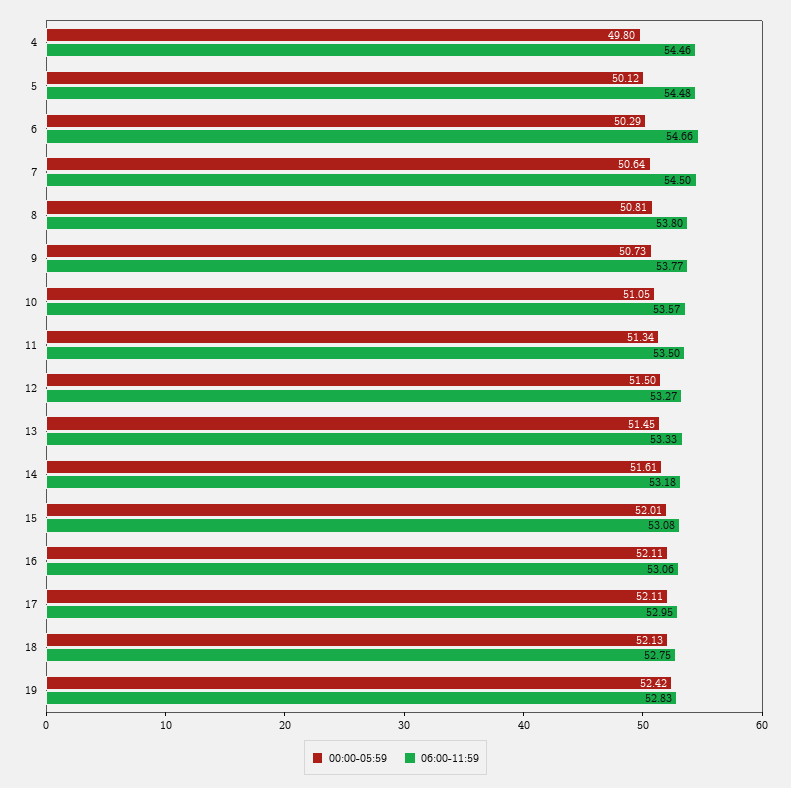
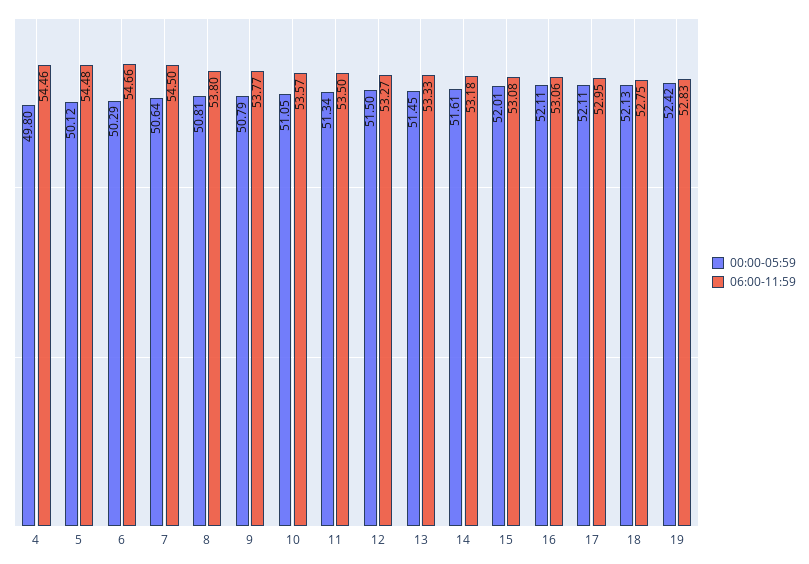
  {
    "00:00-05:59": {
      "4": 49.8,
      "5": 50.12,
      "6": 50.29,
      "7": 50.64,
      "8": 50.81,
-     "9": 50.73,
+     "9": 50.79,
      "10": 51.05,
      "11": 51.34,
      "12": 51.5,
      "13": 51.45,
      "14": 51.61,
      "15": 52.01,
      "16": 52.11,
      "17": 52.11,
      "18": 52.13,
      "19": 52.42
    },
    "06:00-11:59": {
      "4": 54.46,
      "5": 54.48,
      "6": 54.66,
      "7": 54.5,
      "8": 53.8,
      "9": 53.77,
      "10": 53.57,
      "11": 53.5,
      "12": 53.27,
      "13": 53.33,
      "14": 53.18,
      "15": 53.08,
      "16": 53.06,
      "17": 52.95,
      "18": 52.75,
      "19": 52.83
    }
  }

